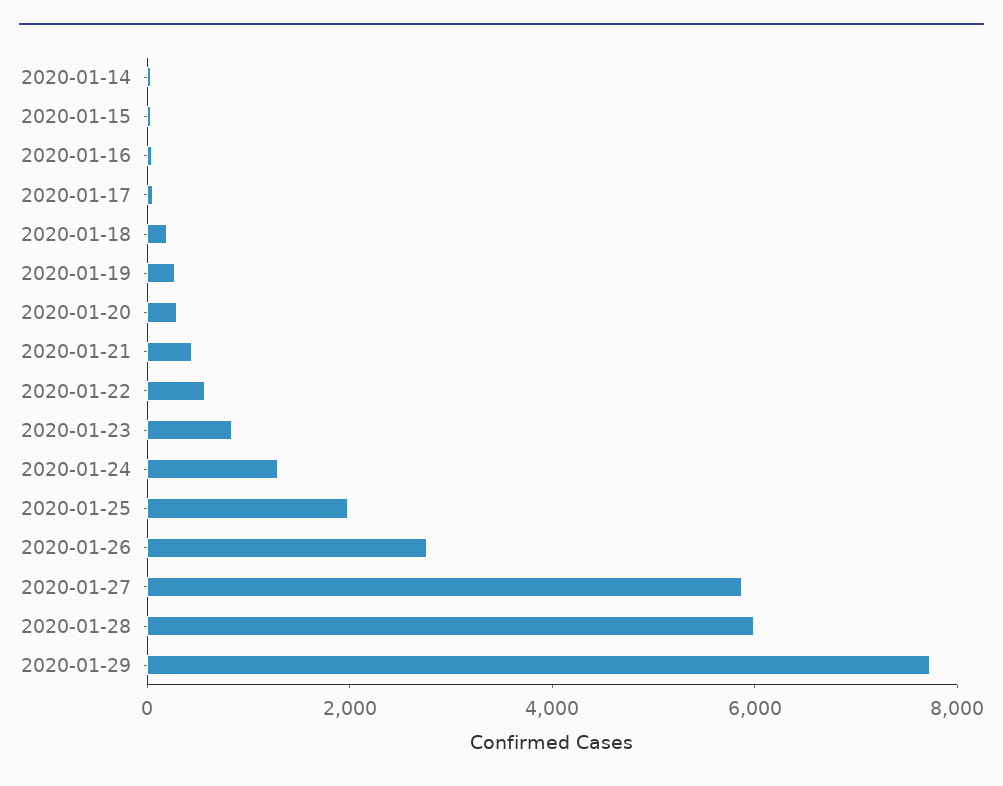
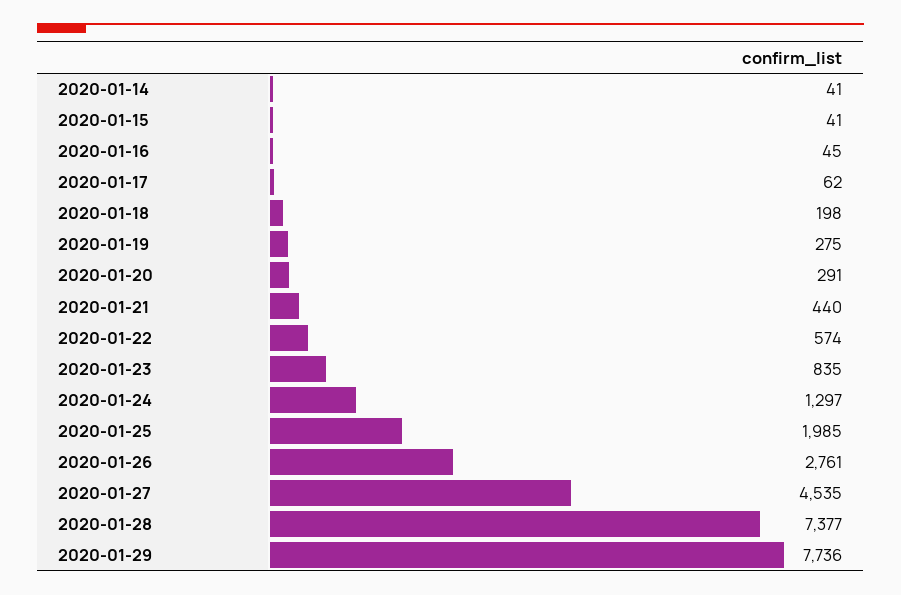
  {
    "2020-01-14": 41,
    "2020-01-15": 41,
    "2020-01-16": 45,
    "2020-01-17": 62,
    "2020-01-18": 198,
    "2020-01-19": 275,
    "2020-01-20": 291,
    "2020-01-21": 440,
    "2020-01-22": 574,
    "2020-01-23": 835,
    "2020-01-24": 1297,
    "2020-01-25": 1985,
    "2020-01-26": 2761,
-   "2020-01-27": 6000,
+   "2020-01-27": 4535,
-   "2020-01-28": 6000,
+   "2020-01-28": 7377,
    "2020-01-29": 7736
  }

